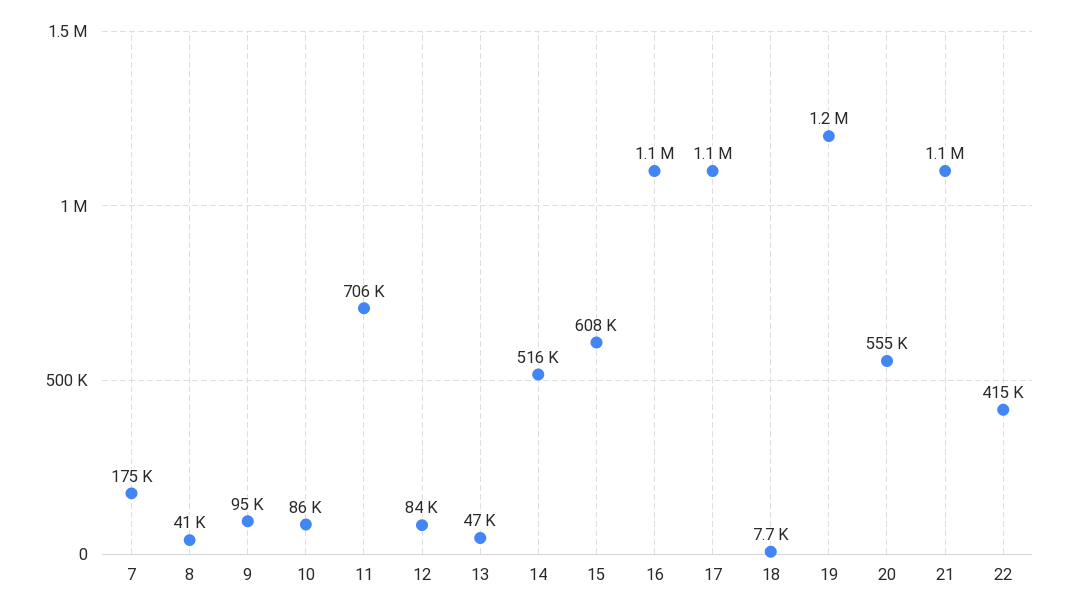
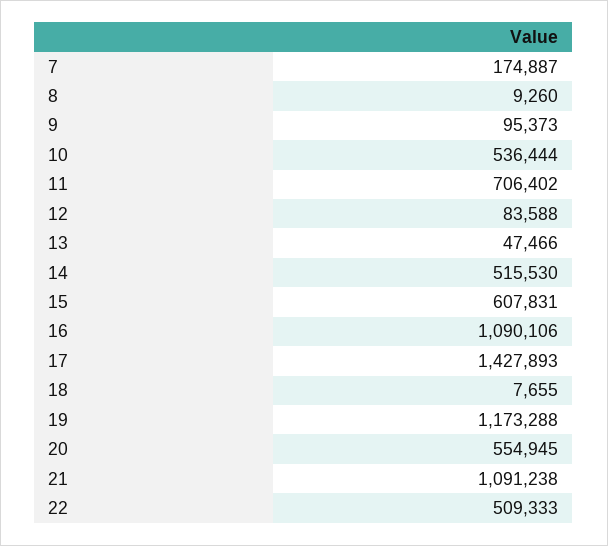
  {
    "7": 174887,
-   "8": 41000,
+   "8": 9260,
    "9": 95373,
-   "10": 86000,
+   "10": 536444,
    "11": 706402,
    "12": 83588,
    "13": 47466,
    "14": 515530,
    "15": 607831,
    "16": 1090106,
-   "17": 1100000,
+   "17": 1427893,
    "18": 7655,
    "19": 1173288,
    "20": 554945,
    "21": 1091238,
-   "22": 415000
+   "22": 509333
  }

